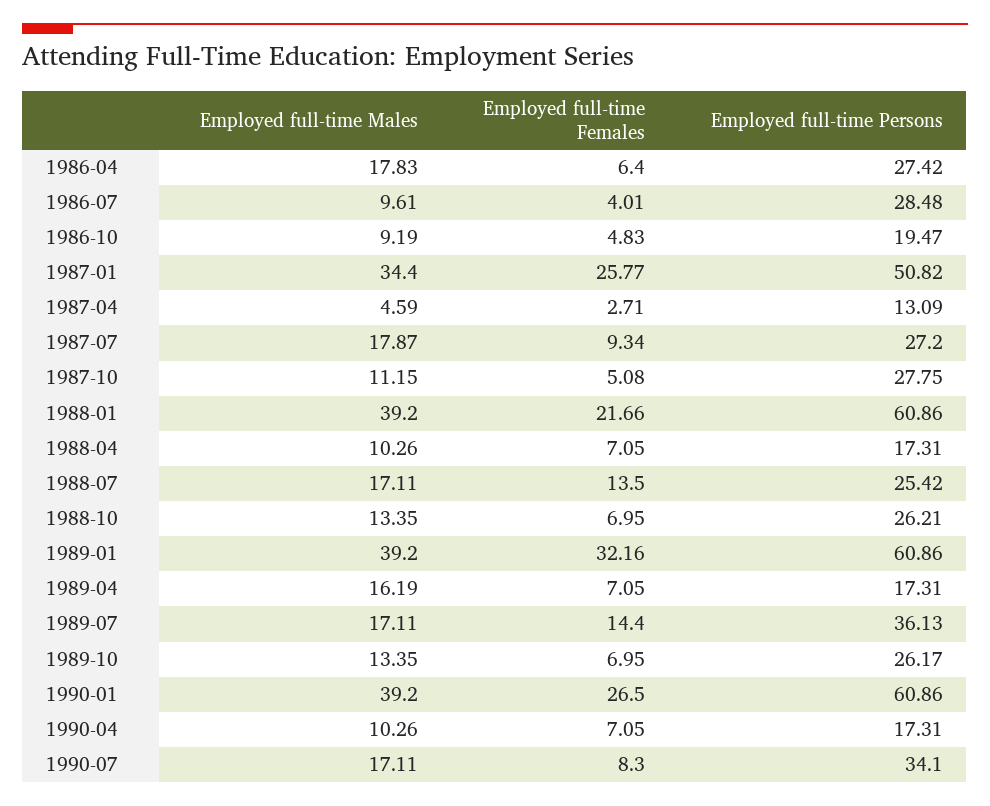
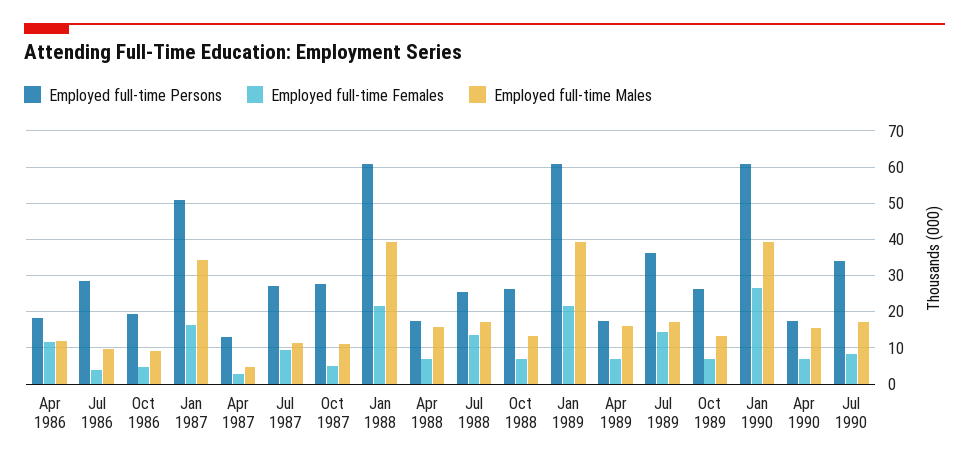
  {
    "Employed full-time Males": {
-     "1986-04": 17.83,
+     "1986-04": 12,
      "1986-07": 9.61,
      "1986-10": 9.19,
      "1987-01": 34.4,
      "1987-04": 4.59,
-     "1987-07": 17.87,
+     "1987-07": 12,
      "1987-10": 11.15,
      "1988-01": 39.2,
-     "1988-04": 10.26,
+     "1988-04": 16,
      "1988-07": 17.11,
      "1988-10": 13.35,
      "1989-01": 39.2,
      "1989-04": 16.19,
      "1989-07": 17.11,
      "1989-10": 13.35,
      "1990-01": 39.2,
-     "1990-04": 10.26,
+     "1990-04": 16,
      "1990-07": 17.11
    },
    "Employed full-time Females": {
-     "1986-04": 6.4,
+     "1986-04": 12,
      "1986-07": 4.01,
      "1986-10": 4.83,
-     "1987-01": 25.77,
+     "1987-01": 16,
      "1987-04": 2.71,
      "1987-07": 9.34,
      "1987-10": 5.08,
      "1988-01": 21.66,
      "1988-04": 7.05,
      "1988-07": 13.5,
      "1988-10": 6.95,
-     "1989-01": 32.16,
+     "1989-01": 22,
      "1989-04": 7.05,
      "1989-07": 14.4,
      "1989-10": 6.95,
      "1990-01": 26.5,
      "1990-04": 7.05,
      "1990-07": 8.3
    },
    "Employed full-time Persons": {
-     "1986-04": 27.42,
+     "1986-04": 18,
      "1986-07": 28.48,
      "1986-10": 19.47,
      "1987-01": 50.82,
      "1987-04": 13.09,
      "1987-07": 27.2,
      "1987-10": 27.75,
      "1988-01": 60.86,
      "1988-04": 17.31,
      "1988-07": 25.42,
      "1988-10": 26.21,
      "1989-01": 60.86,
      "1989-04": 17.31,
      "1989-07": 36.13,
      "1989-10": 26.17,
      "1990-01": 60.86,
      "1990-04": 17.31,
      "1990-07": 34.1
    }
  }

